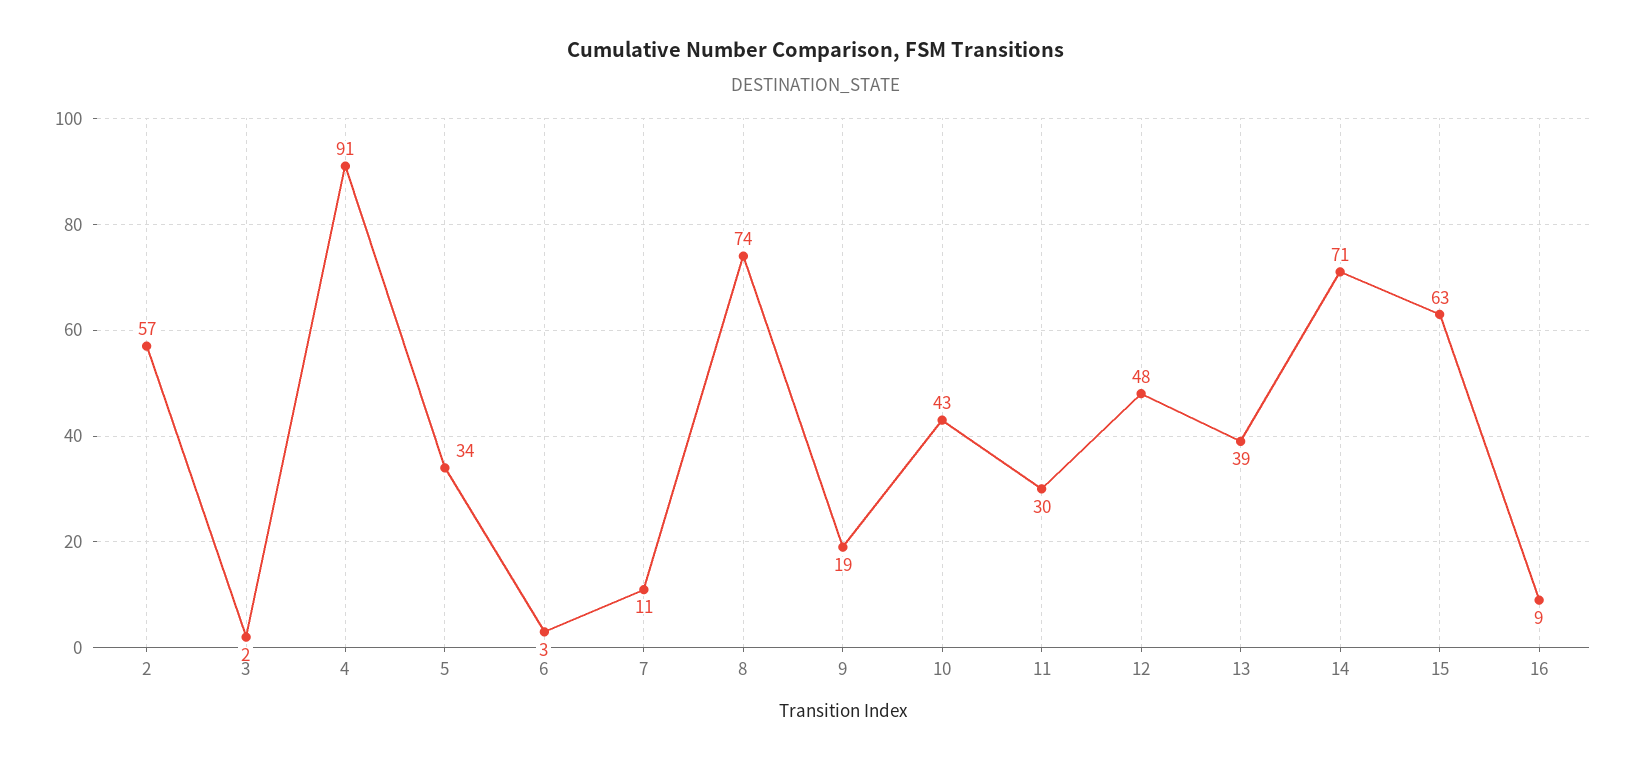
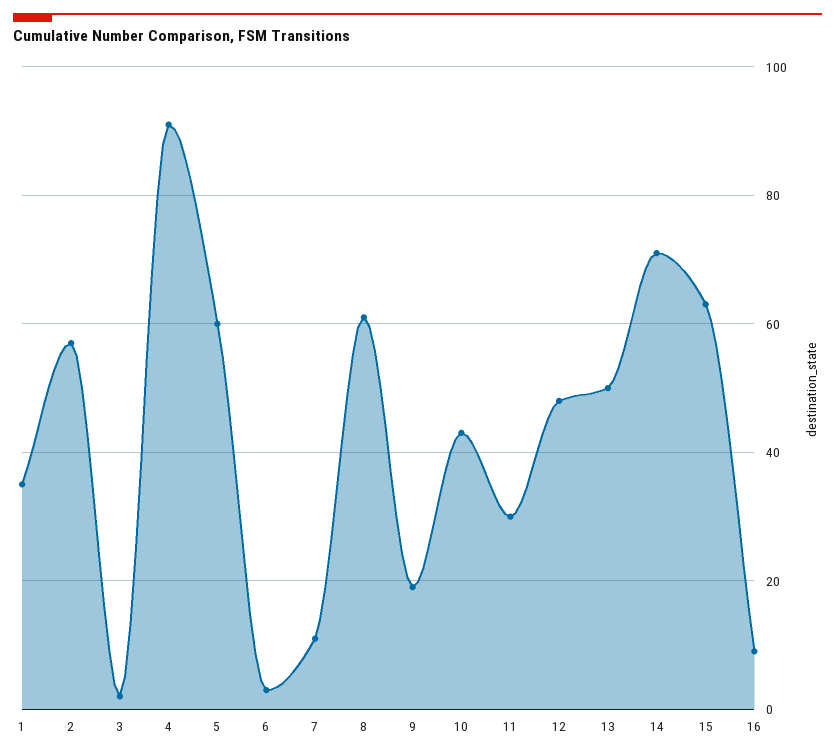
  {
    "2": 57,
    "3": 2,
    "4": 91,
-   "5": 34,
+   "5": 60,
    "6": 3,
    "7": 11,
-   "8": 74,
+   "8": 60,
    "9": 19,
    "10": 43,
    "11": 30,
    "12": 48,
-   "13": 39,
+   "13": 50,
    "14": 71,
    "15": 63,
-   "16": 9
+   "16": 9,
+   "1": 35
  }

